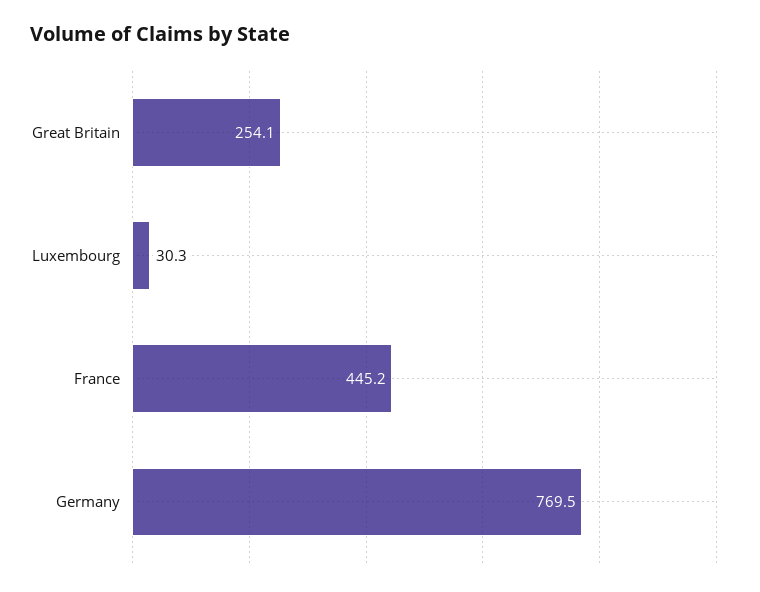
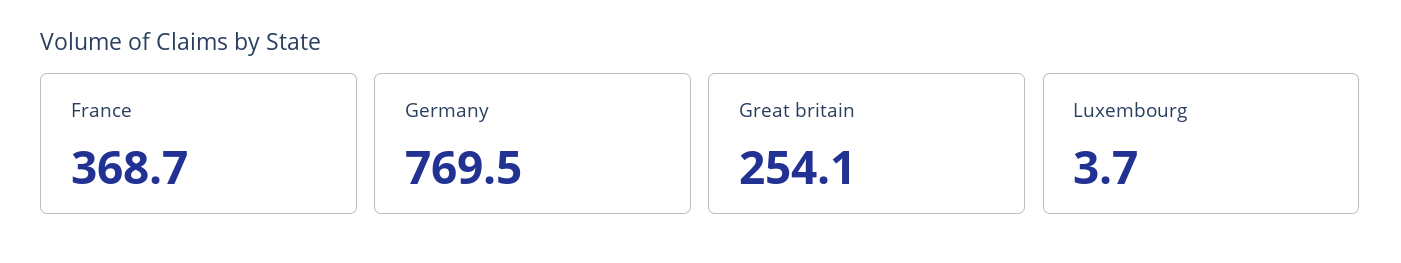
  {
    "Great Britain": 254.1,
-   "Luxembourg": 30.3,
+   "Luxembourg": 3.7,
-   "France": 445.2,
+   "France": 368.7,
    "Germany": 769.5
  }

